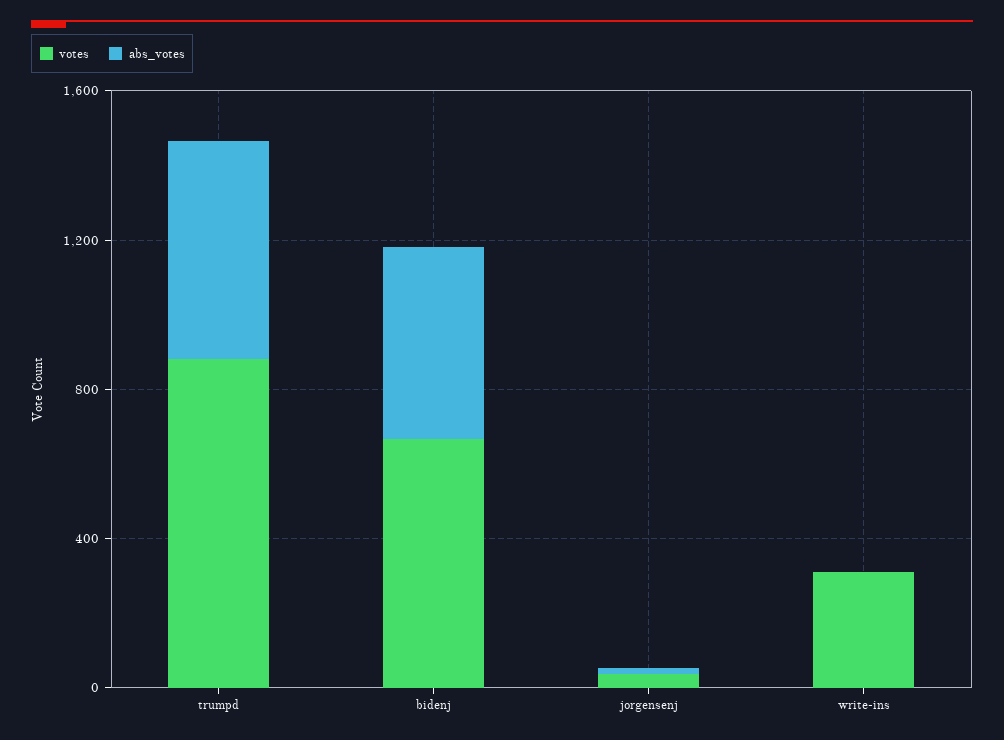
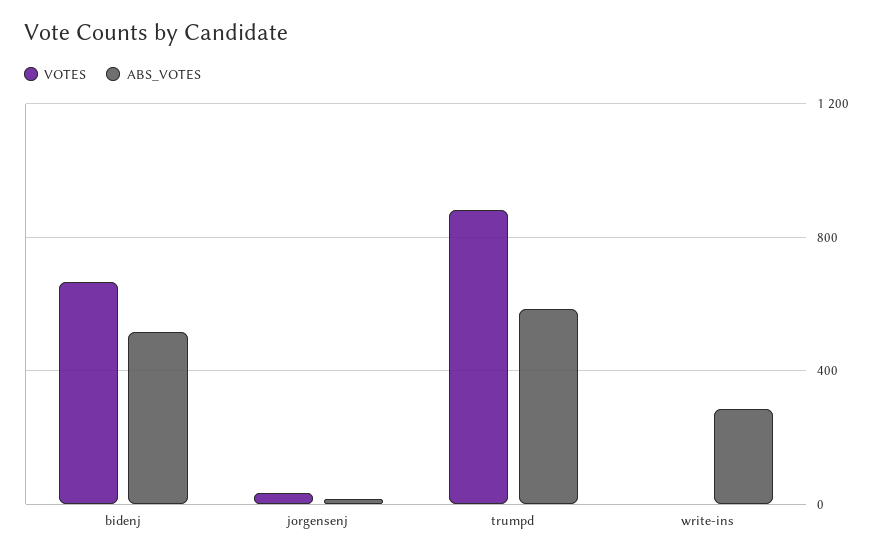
  {
    "votes": {
      "trumpd": 900,
      "bidenj": 650,
      "jorgensenj": 50,
-     "write-ins": 300
+     "write-ins": 0
    },
    "abs_votes": {
      "trumpd": 600,
      "bidenj": 500,
      "jorgensenj": 0,
-     "write-ins": 0
+     "write-ins": 300
    }
  }

